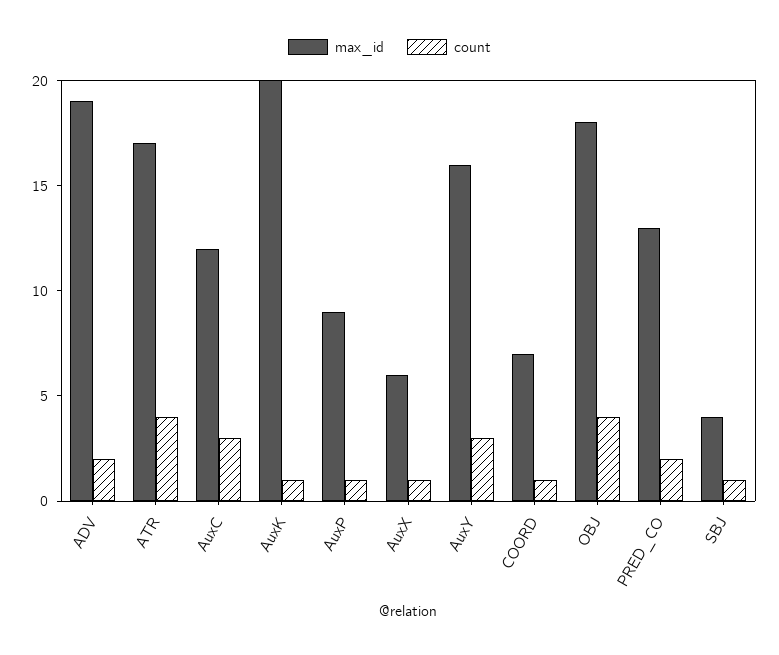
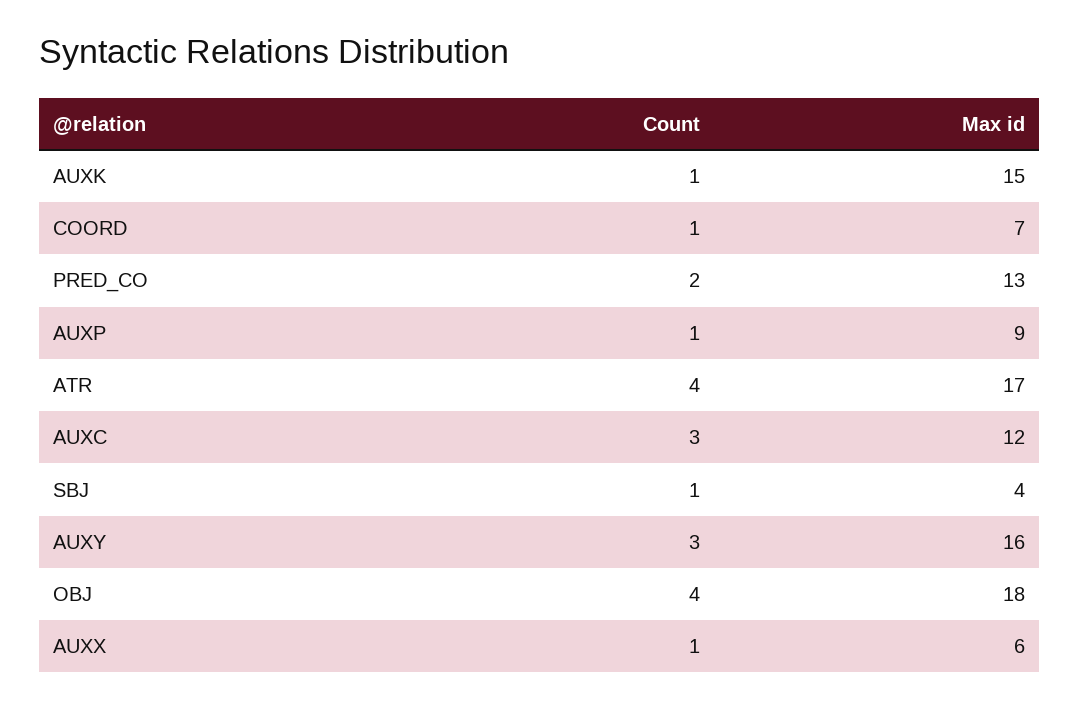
  {
    "max_id": {
-     "ADV": 19,
      "ATR": 17,
      "AuxC": 12,
-     "AuxK": 20,
+     "AuxK": 15,
      "AuxP": 9,
      "AuxX": 6,
      "AuxY": 16,
      "COORD": 7,
      "OBJ": 18,
      "PRED_CO": 13,
      "SBJ": 4
    },
    "count": {
-     "ADV": 2,
      "ATR": 4,
      "AuxC": 3,
      "AuxK": 1,
      "AuxP": 1,
      "AuxX": 1,
      "AuxY": 3,
      "COORD": 1,
      "OBJ": 4,
      "PRED_CO": 2,
      "SBJ": 1
    }
  }

